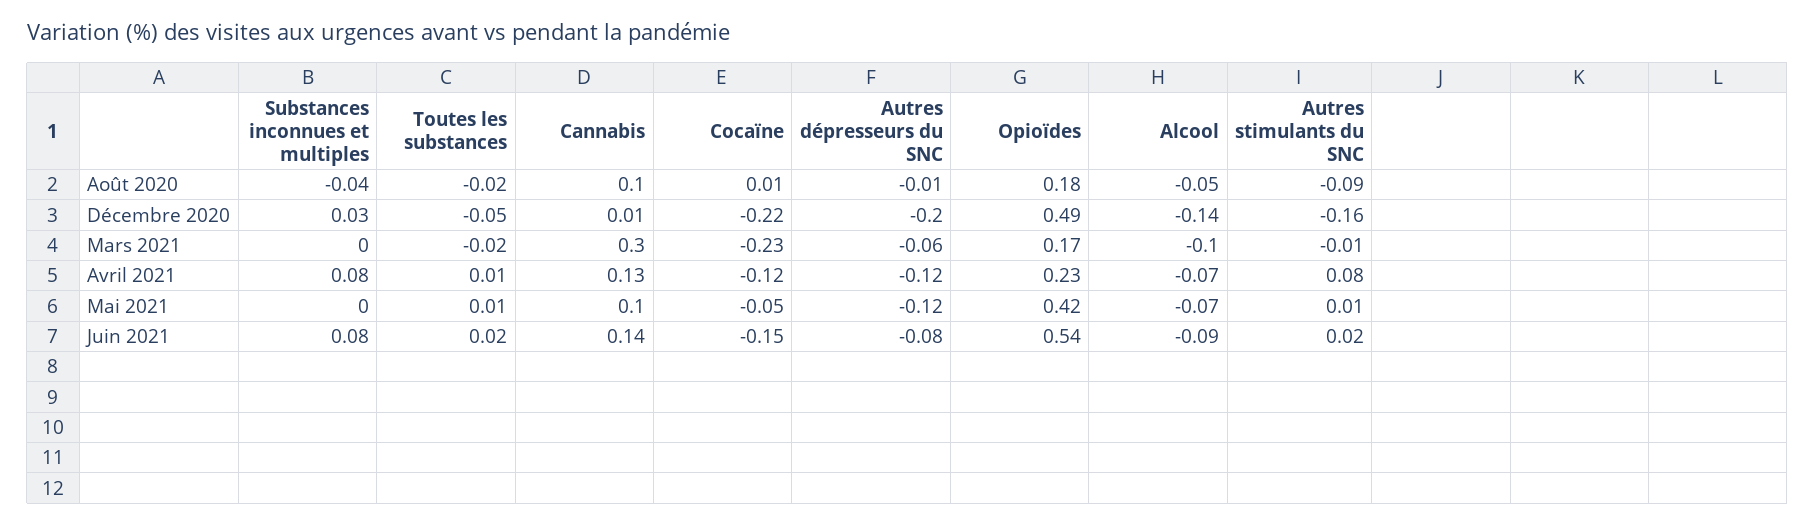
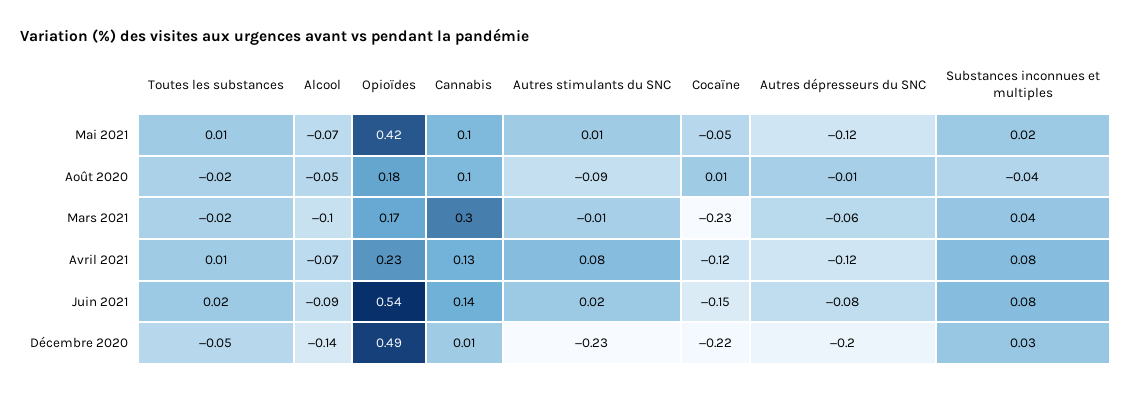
  {
    "Substances inconnues et multiples": {
      "Août 2020": -0.04,
      "Décembre 2020": 0.03,
-     "Mars 2021": 0,
+     "Mars 2021": 0.04,
      "Avril 2021": 0.08,
-     "Mai 2021": 0,
+     "Mai 2021": 0.02,
      "Juin 2021": 0.08
    },
    "Toutes les substances": {
      "Août 2020": -0.02,
      "Décembre 2020": -0.05,
      "Mars 2021": -0.02,
      "Avril 2021": 0.01,
      "Mai 2021": 0.01,
      "Juin 2021": 0.02
    },
    "Cannabis": {
      "Août 2020": 0.1,
      "Décembre 2020": 0.01,
      "Mars 2021": 0.3,
      "Avril 2021": 0.13,
      "Mai 2021": 0.1,
      "Juin 2021": 0.14
    },
    "Cocaïne": {
      "Août 2020": 0.01,
      "Décembre 2020": -0.22,
      "Mars 2021": -0.23,
      "Avril 2021": -0.12,
      "Mai 2021": -0.05,
      "Juin 2021": -0.15
    },
    "Autres dépresseurs du SNC": {
      "Août 2020": -0.01,
      "Décembre 2020": -0.2,
      "Mars 2021": -0.06,
      "Avril 2021": -0.12,
      "Mai 2021": -0.12,
      "Juin 2021": -0.08
    },
    "Opioïdes": {
      "Août 2020": 0.18,
      "Décembre 2020": 0.49,
      "Mars 2021": 0.17,
      "Avril 2021": 0.23,
      "Mai 2021": 0.42,
      "Juin 2021": 0.54
    },
    "Alcool": {
      "Août 2020": -0.05,
      "Décembre 2020": -0.14,
      "Mars 2021": -0.1,
      "Avril 2021": -0.07,
      "Mai 2021": -0.07,
      "Juin 2021": -0.09
    },
    "Autres stimulants du SNC": {
      "Août 2020": -0.09,
-     "Décembre 2020": -0.16,
+     "Décembre 2020": -0.23,
      "Mars 2021": -0.01,
      "Avril 2021": 0.08,
      "Mai 2021": 0.01,
      "Juin 2021": 0.02
    }
  }

